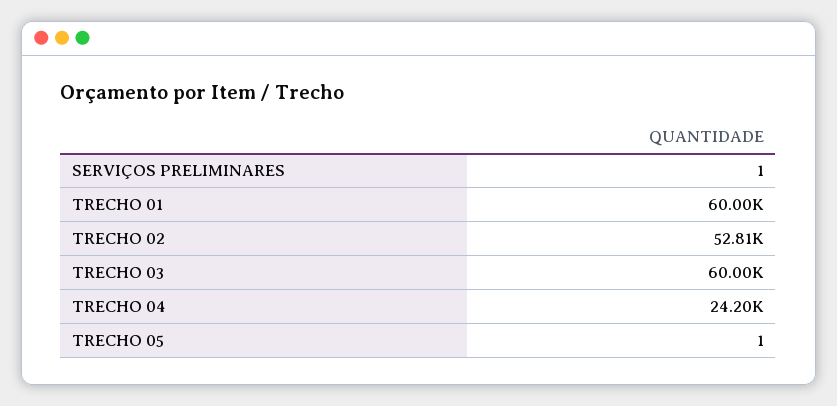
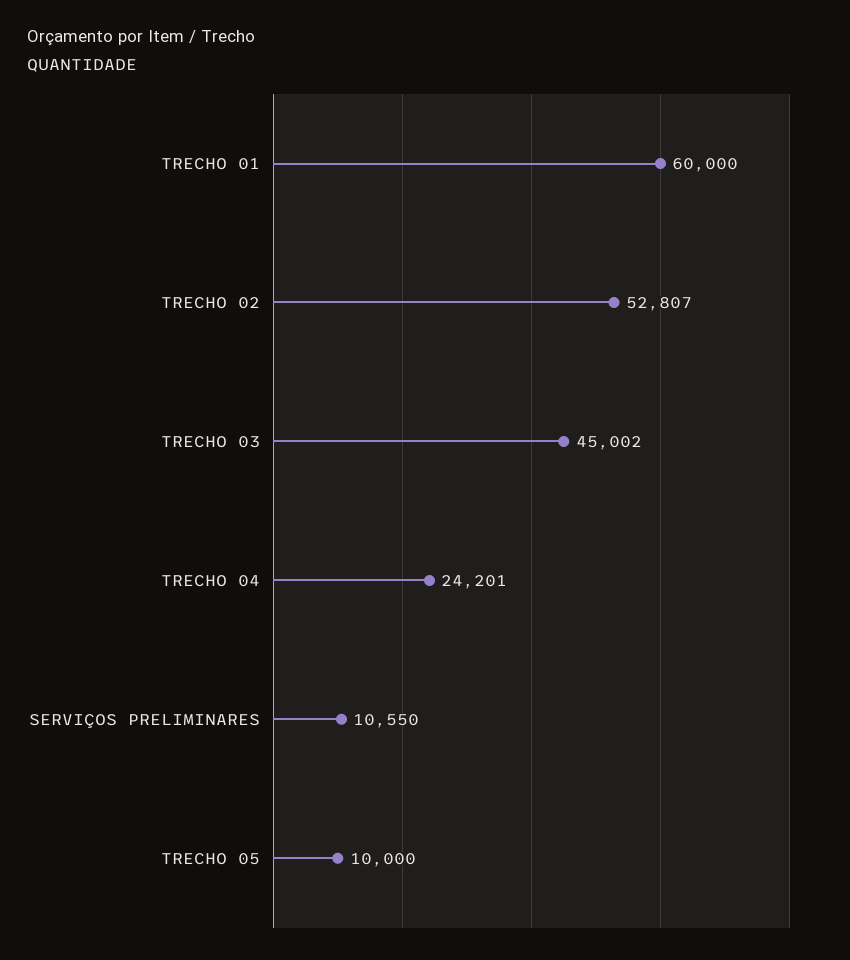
  {
-   "SERVIÇOS PRELIMINARES": 1,
+   "SERVIÇOS PRELIMINARES": 10550,
    "TRECHO 01": 60000,
    "TRECHO 02": 52807,
-   "TRECHO 03": 60000,
+   "TRECHO 03": 45002,
    "TRECHO 04": 24201,
-   "TRECHO 05": 1
+   "TRECHO 05": 10000
  }

